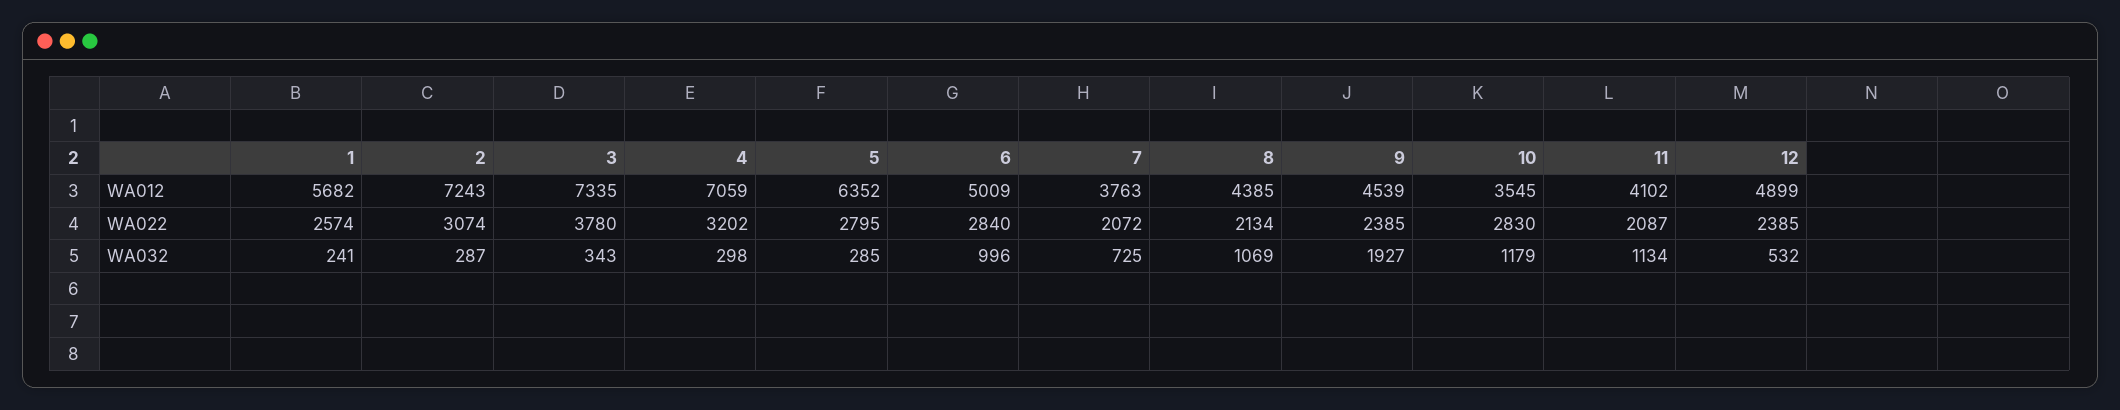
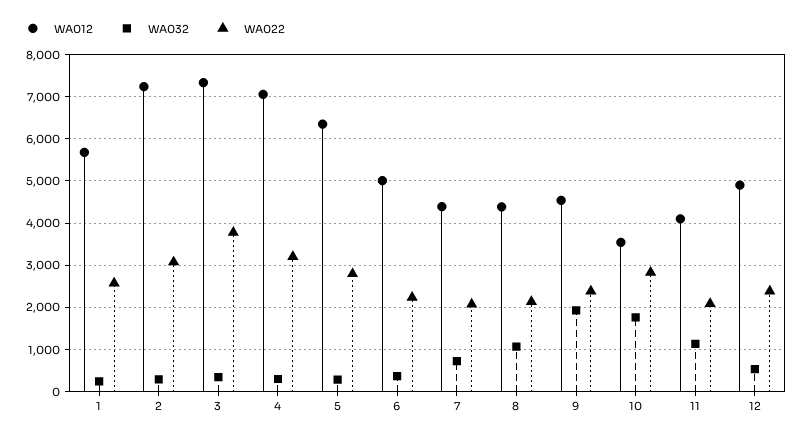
  {
    "WA012": {
      "1": 5682,
      "2": 7243,
      "3": 7335,
      "4": 7059,
      "5": 6352,
      "6": 5009,
-     "7": 3763,
+     "7": 4400,
      "8": 4385,
      "9": 4539,
      "10": 3545,
      "11": 4102,
      "12": 4899
    },
    "WA022": {
      "1": 2574,
      "2": 3074,
      "3": 3780,
      "4": 3202,
      "5": 2795,
-     "6": 2840,
+     "6": 2200,
      "7": 2072,
      "8": 2134,
      "9": 2385,
      "10": 2830,
      "11": 2087,
      "12": 2385
    },
    "WA032": {
      "1": 241,
      "2": 287,
      "3": 343,
      "4": 298,
      "5": 285,
-     "6": 996,
+     "6": 400,
      "7": 725,
      "8": 1069,
      "9": 1927,
-     "10": 1179,
+     "10": 1800,
      "11": 1134,
      "12": 532
    }
  }

